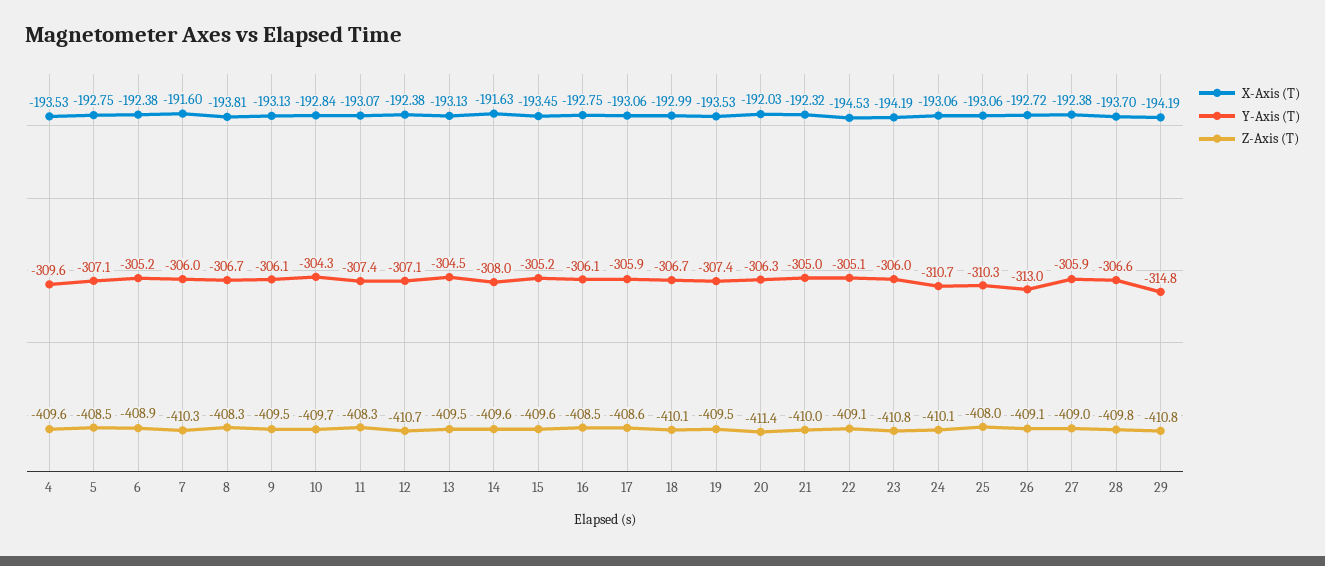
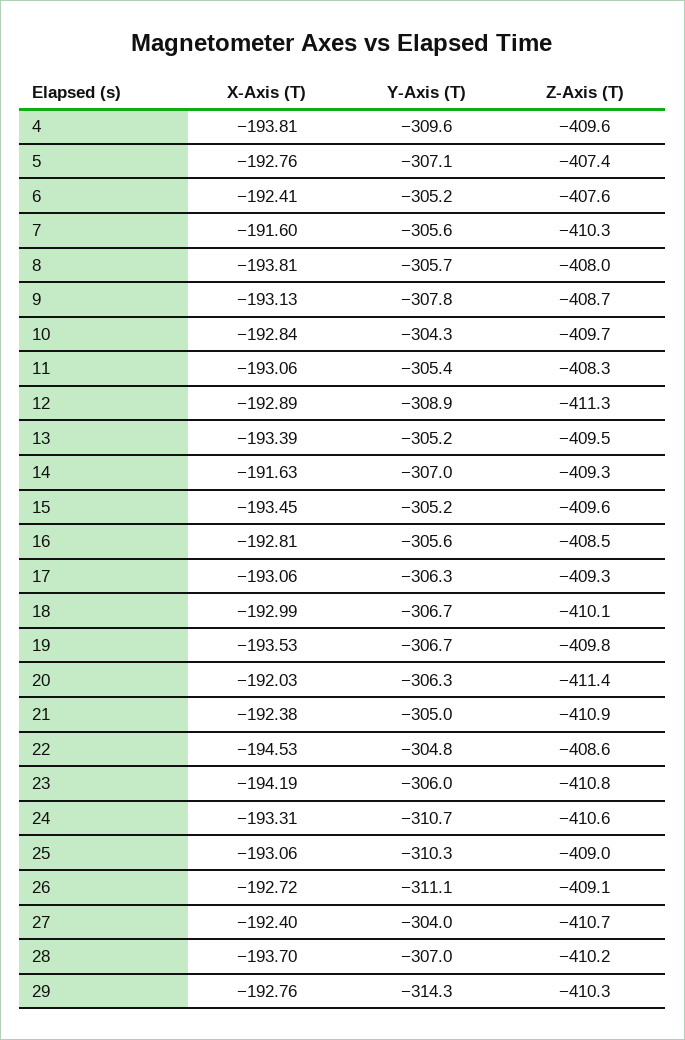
  {
    "X-Axis (T)": {
-     "4": -193.53,
+     "4": -193.81,
-     "5": -192.75,
+     "5": -192.76,
-     "6": -192.38,
+     "6": -192.41,
      "7": -191.6,
      "8": -193.81,
      "9": -193.13,
      "10": -192.84,
-     "11": -193.07,
+     "11": -193.06,
-     "12": -192.38,
+     "12": -192.89,
-     "13": -193.13,
+     "13": -193.39,
      "14": -191.63,
      "15": -193.45,
-     "16": -192.75,
+     "16": -192.81,
      "17": -193.06,
      "18": -192.99,
      "19": -193.53,
      "20": -192.03,
-     "21": -192.32,
+     "21": -192.38,
      "22": -194.53,
      "23": -194.19,
-     "24": -193.06,
+     "24": -193.31,
      "25": -193.06,
      "26": -192.72,
-     "27": -192.38,
+     "27": -192.4,
      "28": -193.7,
-     "29": -194.19
+     "29": -192.76
    },
    "Y-Axis (T)": {
      "4": -309.6,
      "5": -307.1,
      "6": -305.2,
-     "7": -306,
+     "7": -305.6,
-     "8": -306.7,
+     "8": -305.7,
-     "9": -306.1,
+     "9": -307.8,
      "10": -304.3,
-     "11": -307.4,
+     "11": -305.4,
-     "12": -307.1,
+     "12": -308.9,
-     "13": -304.5,
+     "13": -305.2,
-     "14": -308,
+     "14": -307,
      "15": -305.2,
-     "16": -306.1,
+     "16": -305.6,
-     "17": -305.9,
+     "17": -306.3,
      "18": -306.7,
-     "19": -307.4,
+     "19": -306.7,
      "20": -306.3,
      "21": -305,
-     "22": -305.1,
+     "22": -304.8,
      "23": -306,
      "24": -310.7,
      "25": -310.3,
-     "26": -313,
+     "26": -311.1,
-     "27": -305.9,
+     "27": -304,
-     "28": -306.6,
+     "28": -307,
-     "29": -314.8
+     "29": -314.3
    },
    "Z-Axis (T)": {
      "4": -409.6,
-     "5": -408.5,
+     "5": -407.4,
-     "6": -408.9,
+     "6": -407.6,
      "7": -410.3,
-     "8": -408.3,
+     "8": -408,
-     "9": -409.5,
+     "9": -408.7,
      "10": -409.7,
      "11": -408.3,
-     "12": -410.7,
+     "12": -411.3,
      "13": -409.5,
-     "14": -409.6,
+     "14": -409.3,
      "15": -409.6,
      "16": -408.5,
-     "17": -408.6,
+     "17": -409.3,
      "18": -410.1,
-     "19": -409.5,
+     "19": -409.8,
      "20": -411.4,
-     "21": -410,
+     "21": -410.9,
-     "22": -409.1,
+     "22": -408.6,
      "23": -410.8,
-     "24": -410.1,
+     "24": -410.6,
-     "25": -408,
+     "25": -409,
      "26": -409.1,
-     "27": -409,
+     "27": -410.7,
-     "28": -409.8,
+     "28": -410.2,
-     "29": -410.8
+     "29": -410.3
    }
  }

